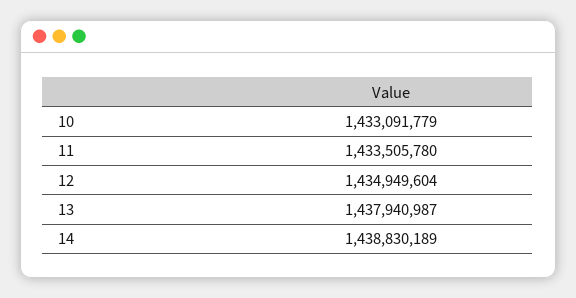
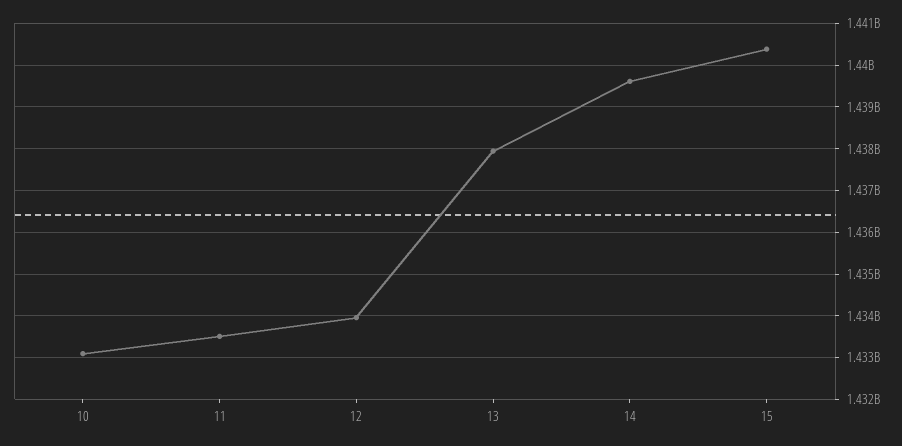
  {
    "10": 1433091779,
    "11": 1433505780,
-   "12": 1434949604,
+   "12": 1434000000,
    "13": 1437940987,
-   "14": 1438830189
+   "14": 1439600000,
+   "15": 1440400000
  }

